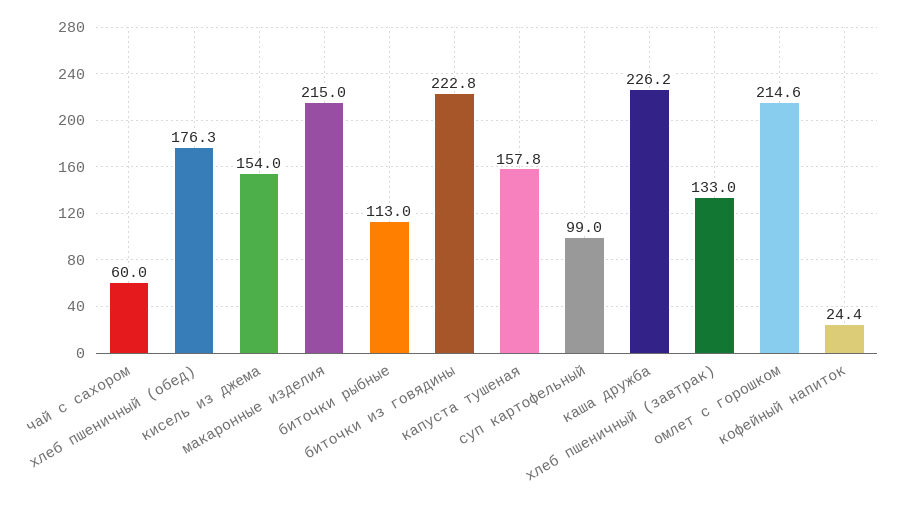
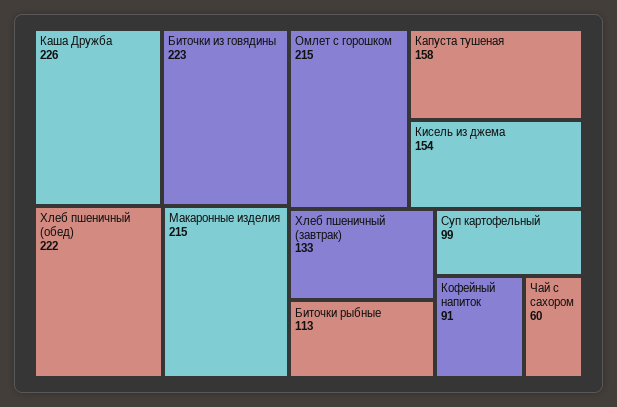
  {
    "чай с сахором": 60,
-   "хлеб пшеничный (обед)": 176.3,
+   "хлеб пшеничный (обед)": 222,
    "кисель из джема": 154,
    "макаронные изделия": 215,
    "биточки рыбные": 113,
    "биточки из говядины": 222.8,
    "капуста тушеная": 157.8,
    "суп картофельный": 99,
    "каша дружба": 226.2,
    "хлеб пшеничный (завтрак)": 133,
    "омлет с горошком": 214.6,
-   "кофейный напиток": 24.4
+   "кофейный напиток": 91
  }

